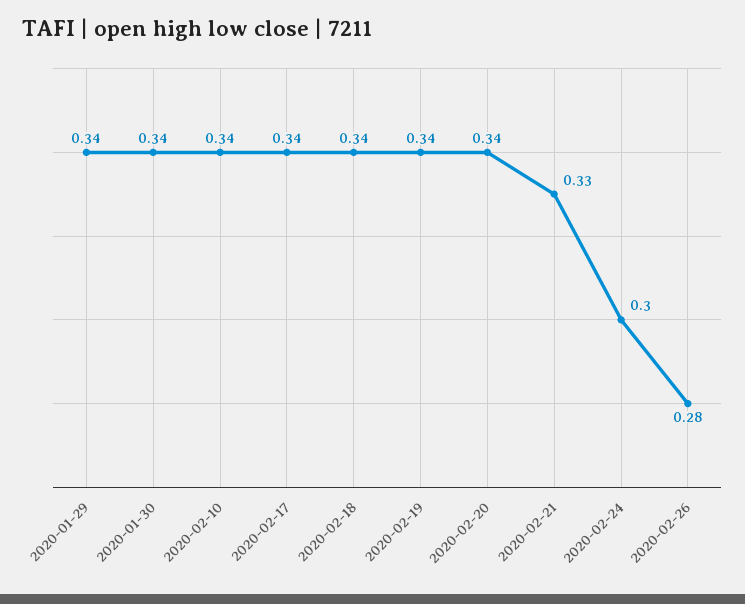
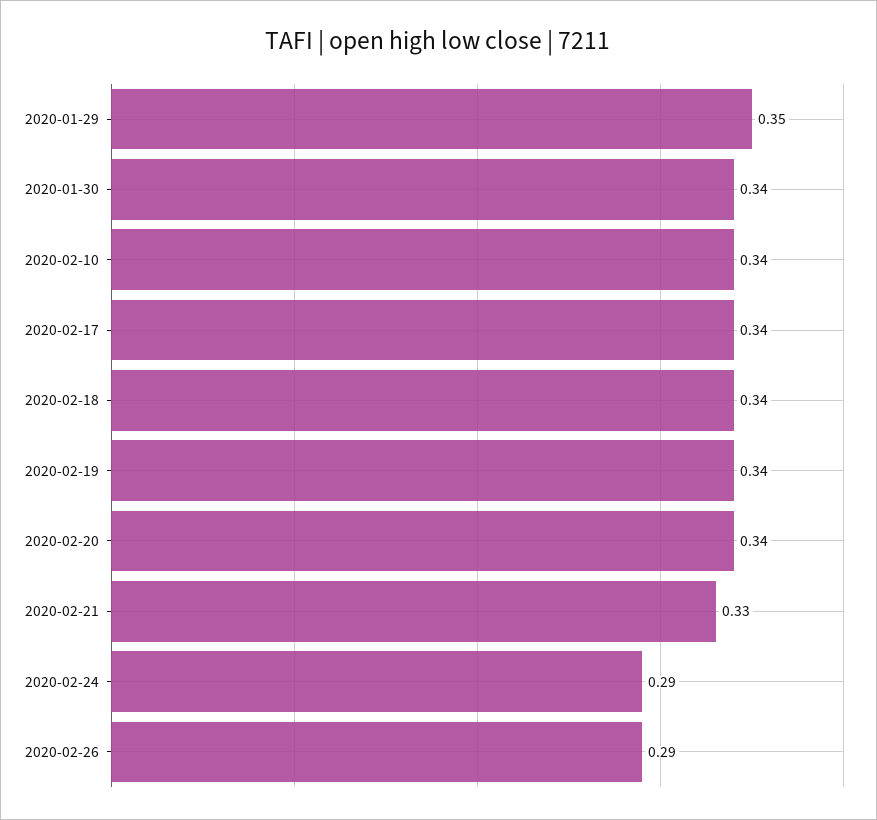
  {
-   "2020-01-29": 0.34,
+   "2020-01-29": 0.35,
    "2020-01-30": 0.34,
    "2020-02-10": 0.34,
    "2020-02-17": 0.34,
    "2020-02-18": 0.34,
    "2020-02-19": 0.34,
    "2020-02-20": 0.34,
    "2020-02-21": 0.33,
-   "2020-02-24": 0.3,
+   "2020-02-24": 0.29,
-   "2020-02-26": 0.28
+   "2020-02-26": 0.29
  }

